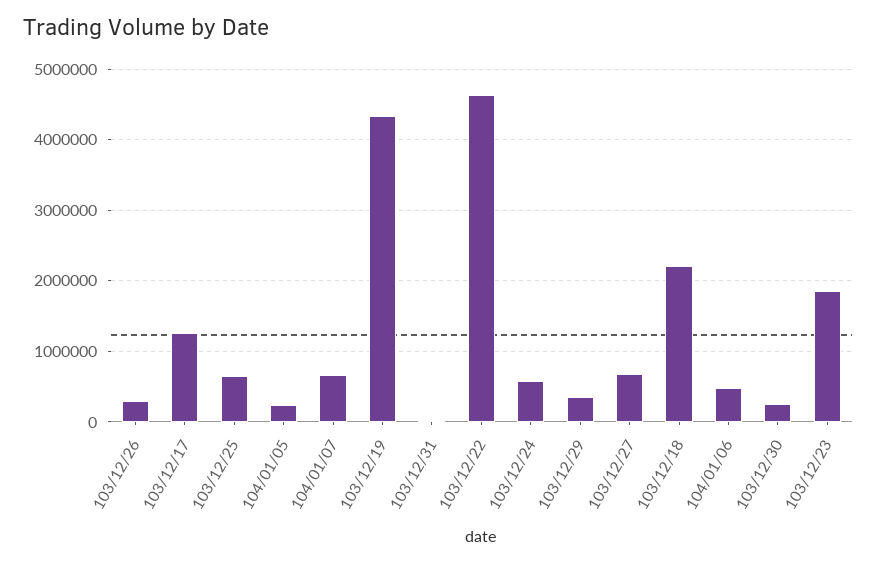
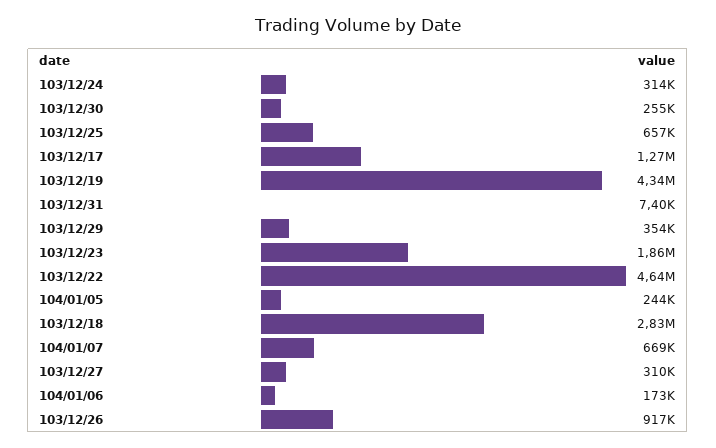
  {
-   "103/12/26": 300000,
+   "103/12/26": 917000,
    "103/12/17": 1270000,
    "103/12/25": 657000,
    "104/01/05": 244000,
    "104/01/07": 669000,
    "103/12/19": 4340000,
    "103/12/31": 7400,
    "103/12/22": 4640000,
-   "103/12/24": 600000,
+   "103/12/24": 314000,
    "103/12/29": 354000,
-   "103/12/27": 700000,
+   "103/12/27": 310000,
-   "103/12/18": 2200000,
+   "103/12/18": 2830000,
-   "104/01/06": 500000,
+   "104/01/06": 173000,
    "103/12/30": 255000,
    "103/12/23": 1860000
  }

